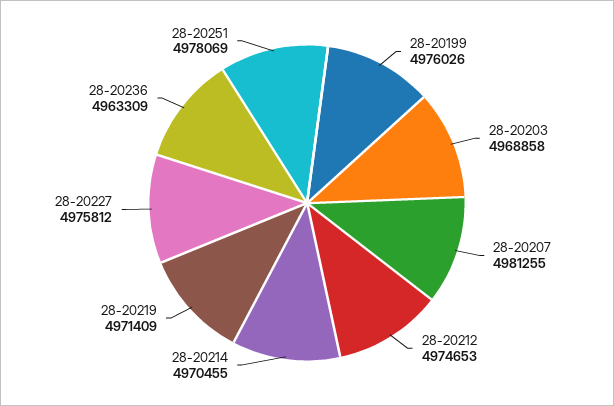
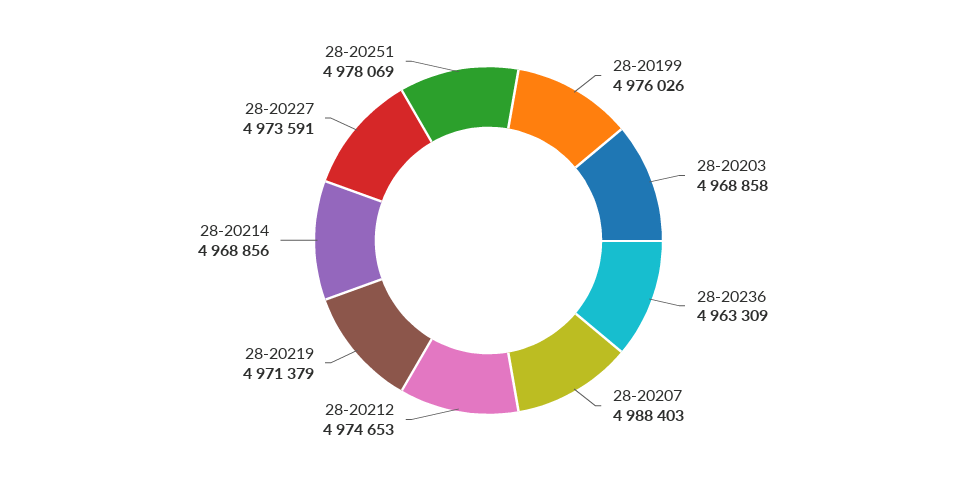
  {
    "28-20199": 4976026,
    "28-20203": 4968858,
-   "28-20207": 4981255,
+   "28-20207": 4988403,
    "28-20212": 4974653,
-   "28-20214": 4970455,
+   "28-20214": 4968856,
-   "28-20219": 4971409,
+   "28-20219": 4971379,
-   "28-20227": 4975812,
+   "28-20227": 4973591,
    "28-20236": 4963309,
    "28-20251": 4978069
  }

